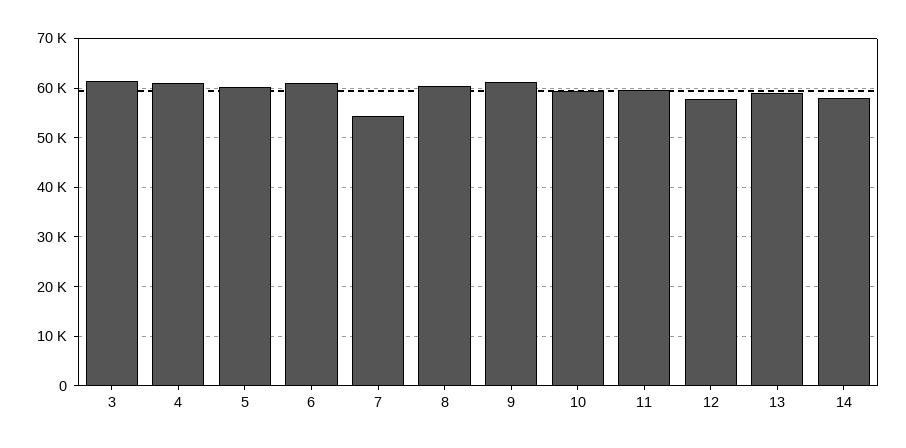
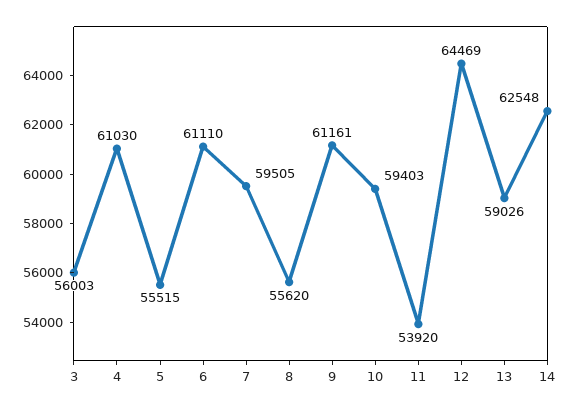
  {
-   "3": 62000,
+   "3": 56003,
    "4": 61030,
-   "5": 60000,
+   "5": 55515,
    "6": 61110,
-   "7": 54000,
+   "7": 59505,
-   "8": 60000,
+   "8": 55620,
    "9": 61161,
    "10": 59403,
-   "11": 60000,
+   "11": 53920,
-   "12": 58000,
+   "12": 64469,
    "13": 59026,
-   "14": 58000
+   "14": 62548
  }

